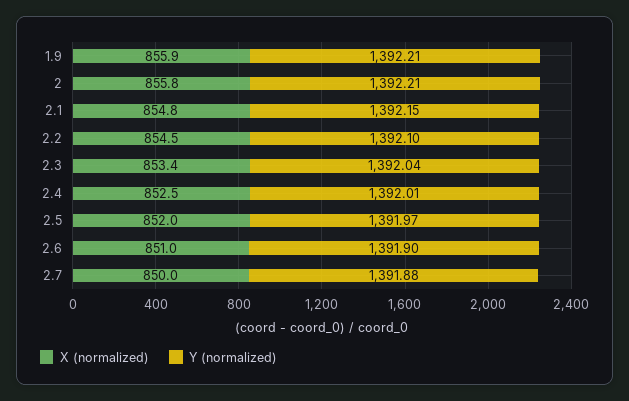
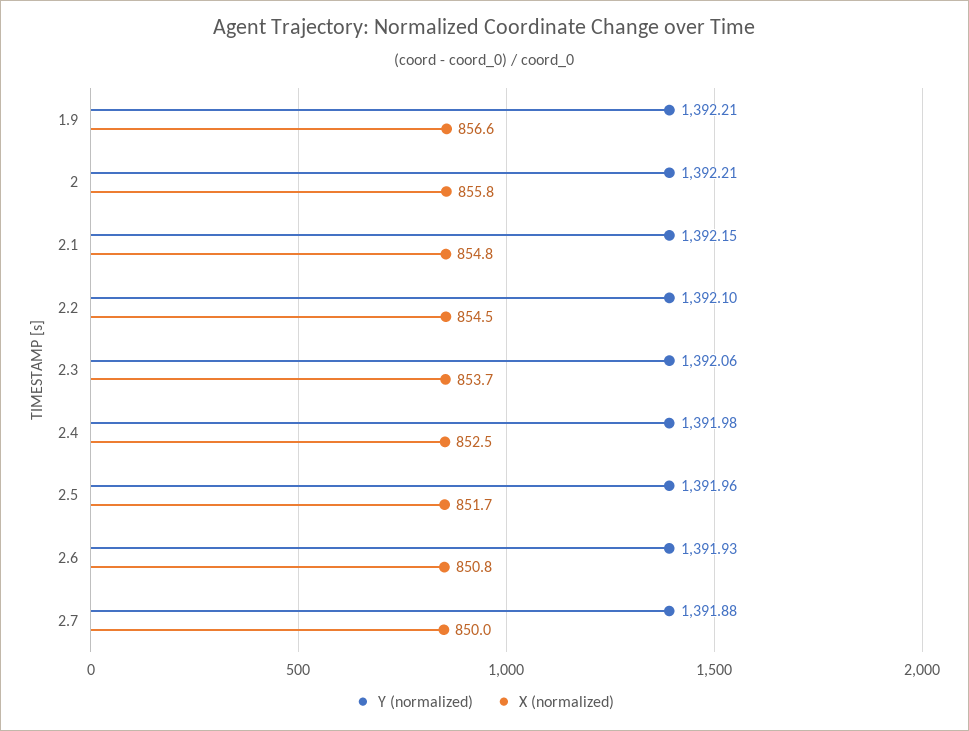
  {
    "X (normalized)": {
-     "1.9": 855.9,
+     "1.9": 856.6,
      "2": 855.8,
      "2.1": 854.8,
      "2.2": 854.5,
-     "2.3": 853.4,
+     "2.3": 853.7,
      "2.4": 852.5,
-     "2.5": 852,
+     "2.5": 851.7,
-     "2.6": 851,
+     "2.6": 850.8,
      "2.7": 850
    },
    "Y (normalized)": {
      "1.9": 1392.21,
      "2": 1392.21,
      "2.1": 1392.15,
      "2.2": 1392.1,
-     "2.3": 1392.04,
+     "2.3": 1392.06,
-     "2.4": 1392.01,
+     "2.4": 1391.98,
-     "2.5": 1391.97,
+     "2.5": 1391.96,
-     "2.6": 1391.9,
+     "2.6": 1391.93,
      "2.7": 1391.88
    }
  }

